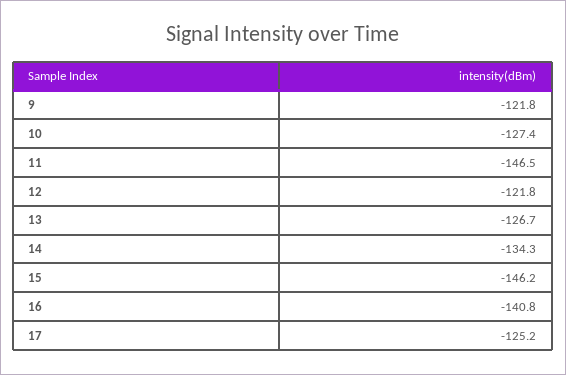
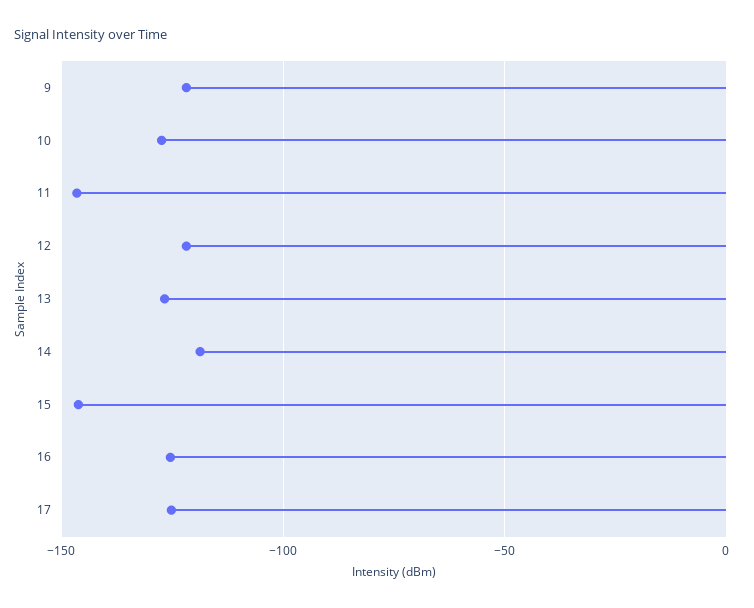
  {
    "9": -121.8,
    "10": -127.4,
    "11": -146.5,
    "12": -121.8,
    "13": -126.7,
-   "14": -134.3,
+   "14": -120,
    "15": -146.2,
-   "16": -140.8,
+   "16": -125,
    "17": -125.2
  }

